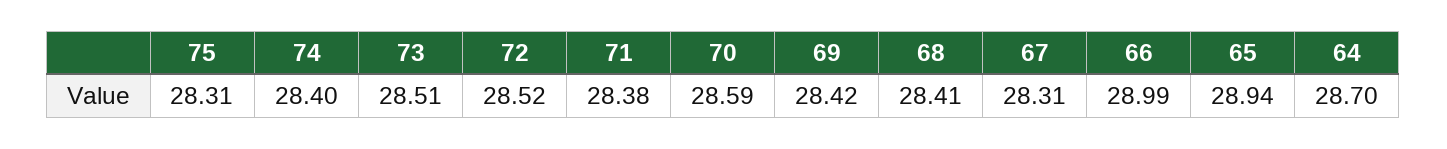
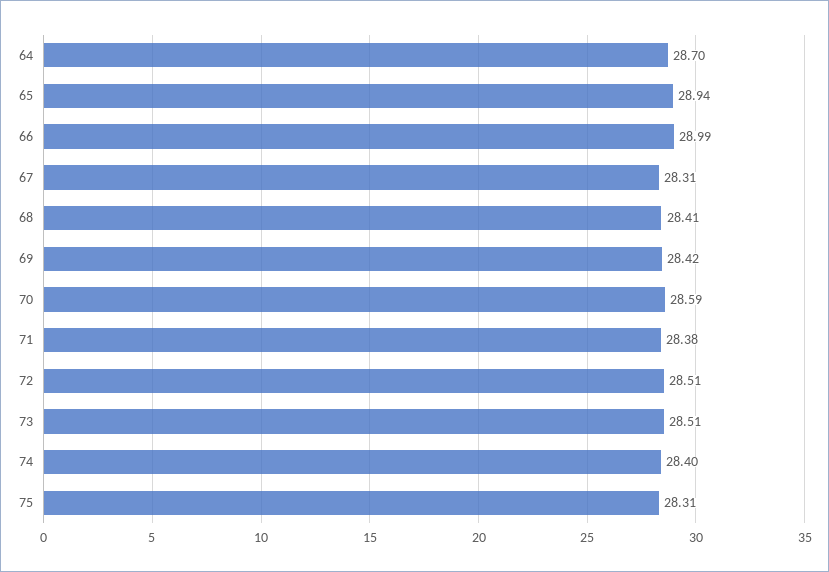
  {
    "75": 28.31,
    "74": 28.4,
    "73": 28.51,
-   "72": 28.52,
+   "72": 28.51,
    "71": 28.38,
    "70": 28.59,
    "69": 28.42,
    "68": 28.41,
    "67": 28.31,
    "66": 28.99,
    "65": 28.94,
    "64": 28.7
  }

